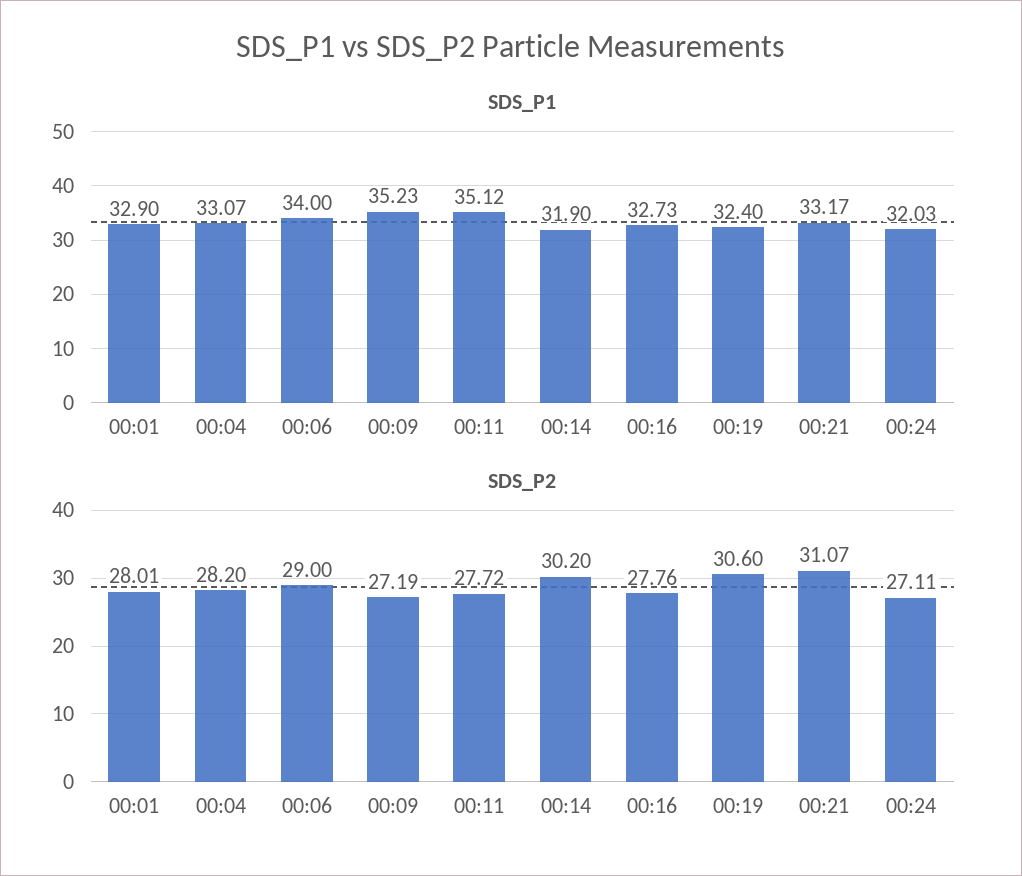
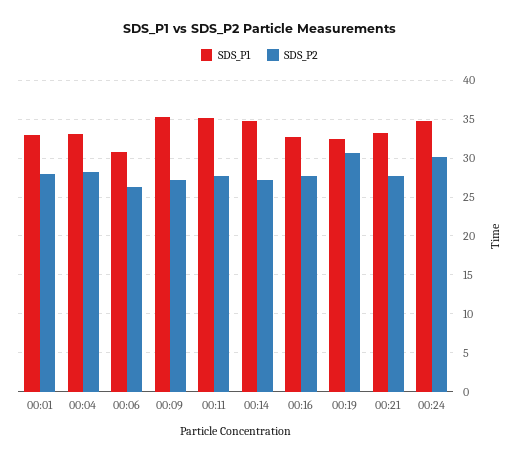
  {
    "SDS_P1": {
      "00:01": 32.9,
      "00:04": 33.07,
-     "00:06": 34,
+     "00:06": 31,
      "00:09": 35.23,
      "00:11": 35.12,
-     "00:14": 31.9,
+     "00:14": 35,
      "00:16": 32.73,
      "00:19": 32.4,
      "00:21": 33.17,
-     "00:24": 32.03
+     "00:24": 35
    },
    "SDS_P2": {
      "00:01": 28.01,
      "00:04": 28.2,
-     "00:06": 29,
+     "00:06": 26,
      "00:09": 27.19,
      "00:11": 27.72,
-     "00:14": 30.2,
+     "00:14": 27,
      "00:16": 27.76,
      "00:19": 30.6,
-     "00:21": 31.07,
+     "00:21": 28,
-     "00:24": 27.11
+     "00:24": 30
    }
  }

